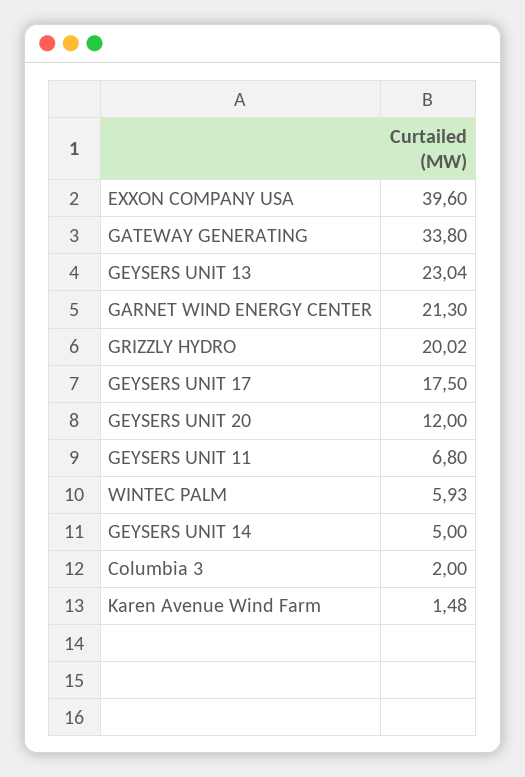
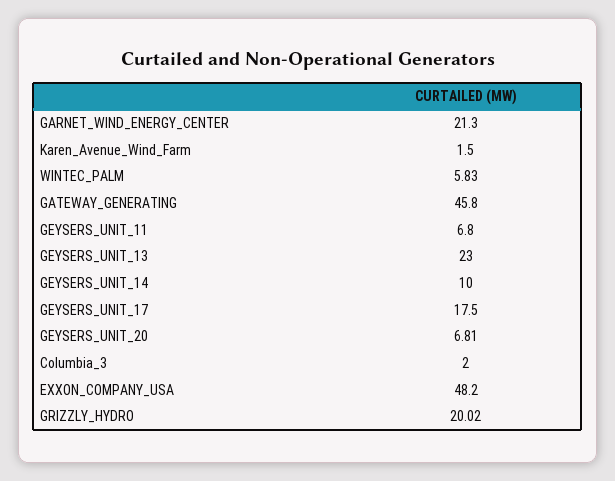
  {
-   "EXXON COMPANY USA": 39.6,
+   "EXXON COMPANY USA": 48.2,
-   "GATEWAY GENERATING": 33.8,
+   "GATEWAY GENERATING": 45.8,
-   "GEYSERS UNIT 13": 23.04,
+   "GEYSERS UNIT 13": 23,
    "GARNET WIND ENERGY CENTER": 21.3,
    "GRIZZLY HYDRO": 20.02,
    "GEYSERS UNIT 17": 17.5,
-   "GEYSERS UNIT 20": 12,
+   "GEYSERS UNIT 20": 6.81,
    "GEYSERS UNIT 11": 6.8,
-   "WINTEC PALM": 5.93,
+   "WINTEC PALM": 5.83,
-   "GEYSERS UNIT 14": 5,
+   "GEYSERS UNIT 14": 10,
    "Columbia 3": 2,
-   "Karen Avenue Wind Farm": 1.48
+   "Karen Avenue Wind Farm": 1.5
  }

